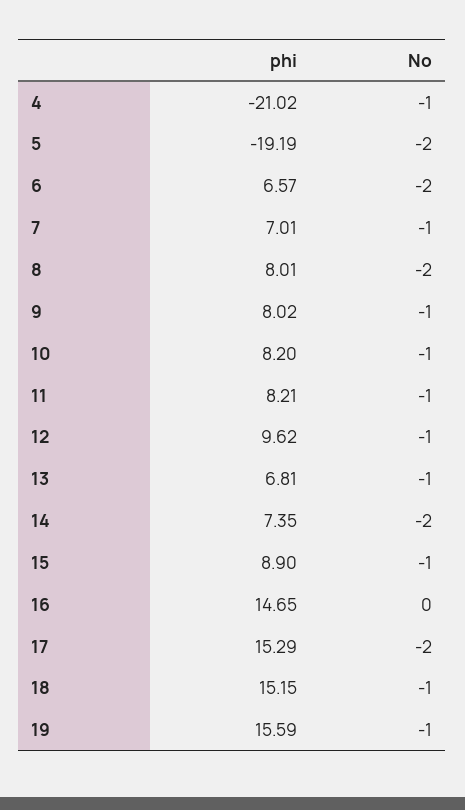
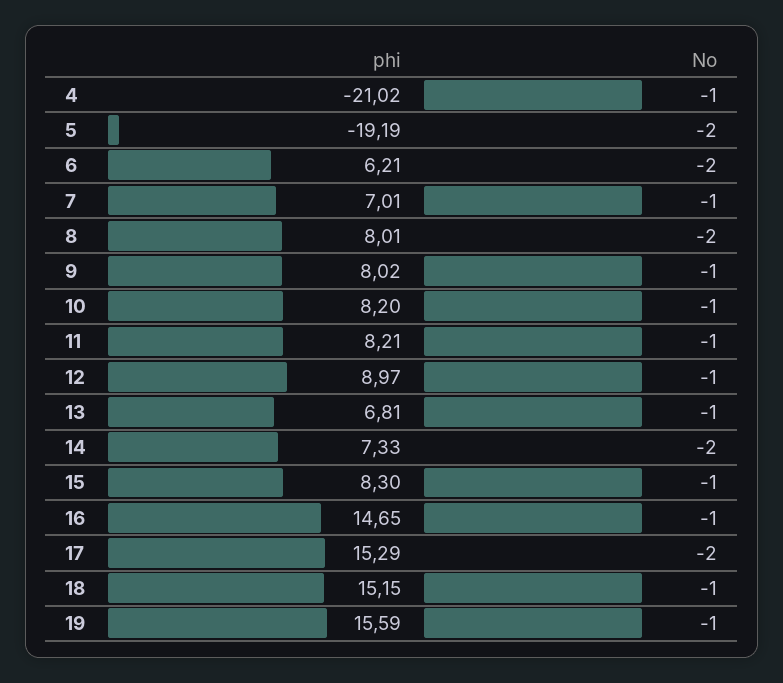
  {
    "phi": {
      "4": -21.02,
      "5": -19.19,
-     "6": 6.57,
+     "6": 6.21,
      "7": 7.01,
      "8": 8.01,
      "9": 8.02,
      "10": 8.2,
      "11": 8.21,
-     "12": 9.62,
+     "12": 8.97,
      "13": 6.81,
-     "14": 7.35,
+     "14": 7.33,
-     "15": 8.9,
+     "15": 8.3,
      "16": 14.65,
      "17": 15.29,
      "18": 15.15,
      "19": 15.59
    },
    "No": {
      "4": -1,
      "5": -2,
      "6": -2,
      "7": -1,
      "8": -2,
      "9": -1,
      "10": -1,
      "11": -1,
      "12": -1,
      "13": -1,
      "14": -2,
      "15": -1,
-     "16": 0,
+     "16": -1,
      "17": -2,
      "18": -1,
      "19": -1
    }
  }

